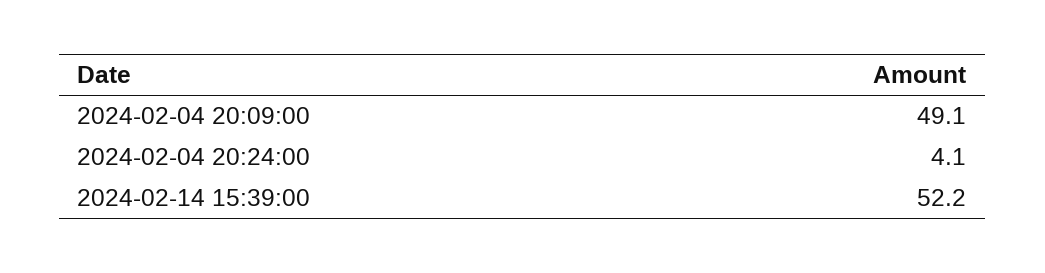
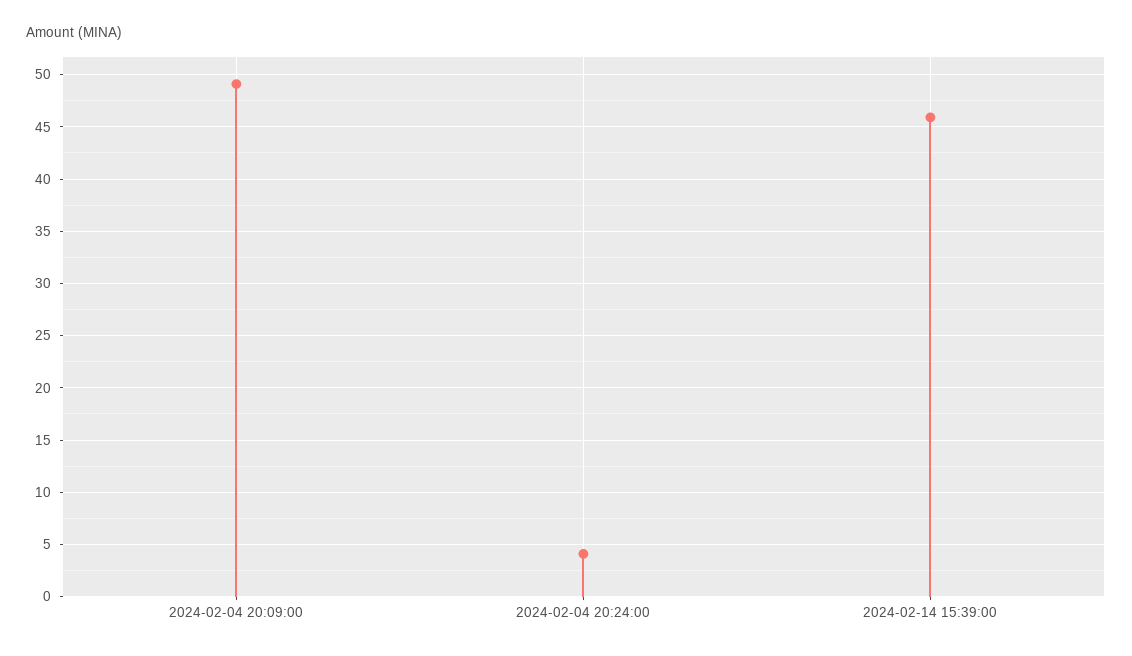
  {
    "2024-02-04 20:09:00": 49.1,
    "2024-02-04 20:24:00": 4.1,
-   "2024-02-14 15:39:00": 52.2
+   "2024-02-14 15:39:00": 46
  }

